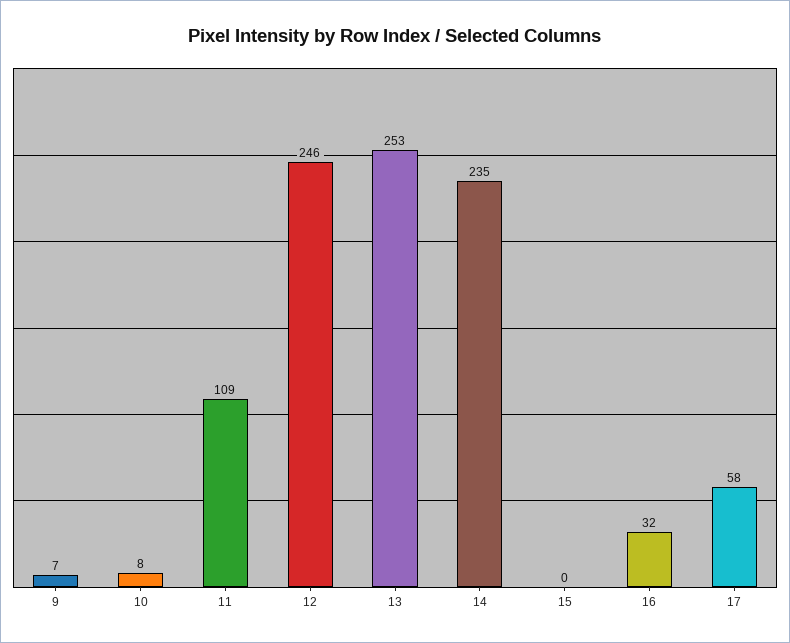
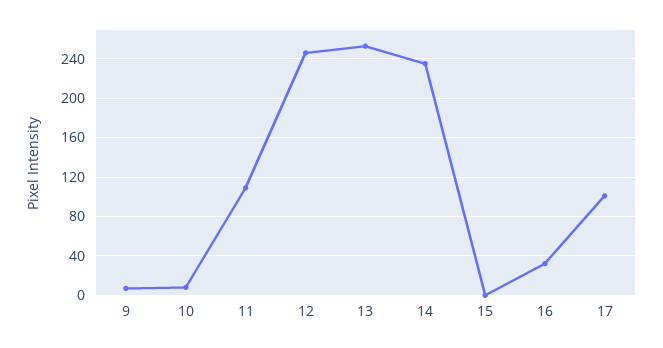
  {
    "9": 7,
    "10": 8,
    "11": 109,
    "12": 246,
    "13": 253,
    "14": 235,
    "15": 0,
    "16": 32,
-   "17": 58
+   "17": 100
  }

